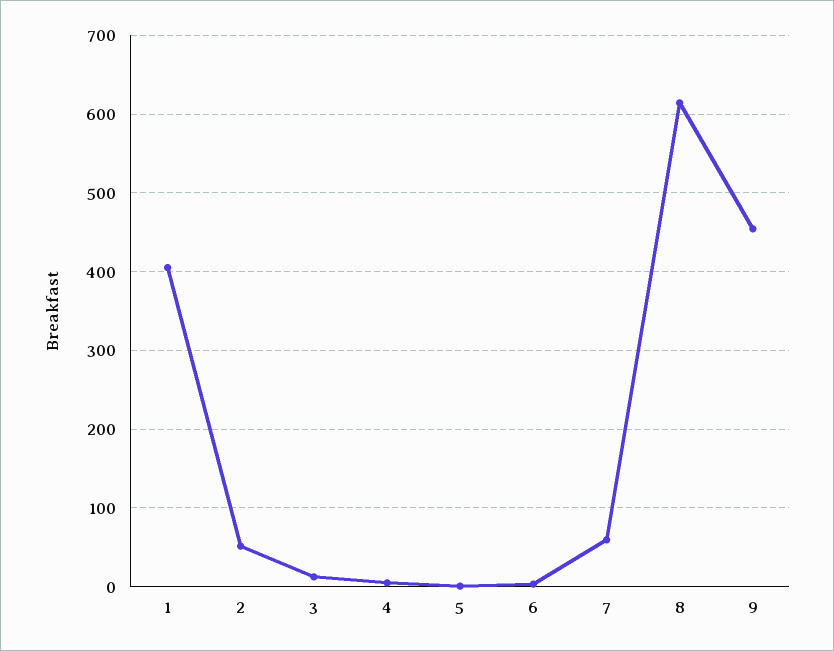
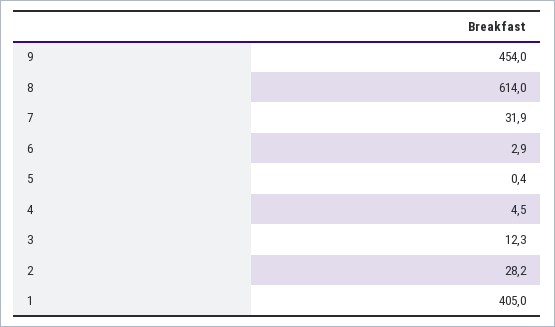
  {
    "1": 405,
-   "2": 50,
+   "2": 28.2,
    "3": 12.3,
    "4": 4.5,
    "5": 0.4,
    "6": 2.9,
-   "7": 60,
+   "7": 31.9,
    "8": 614,
    "9": 454
  }

